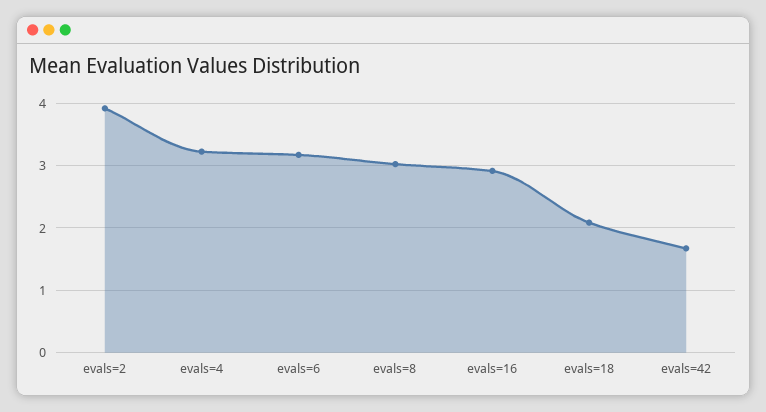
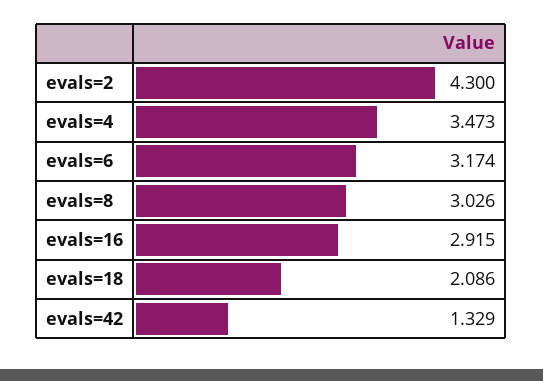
  {
-   "evals=2": 3.9,
+   "evals=2": 4.3,
-   "evals=4": 3.2,
+   "evals=4": 3.473,
    "evals=6": 3.174,
    "evals=8": 3.026,
    "evals=16": 2.915,
    "evals=18": 2.086,
-   "evals=42": 1.7
+   "evals=42": 1.329
  }

